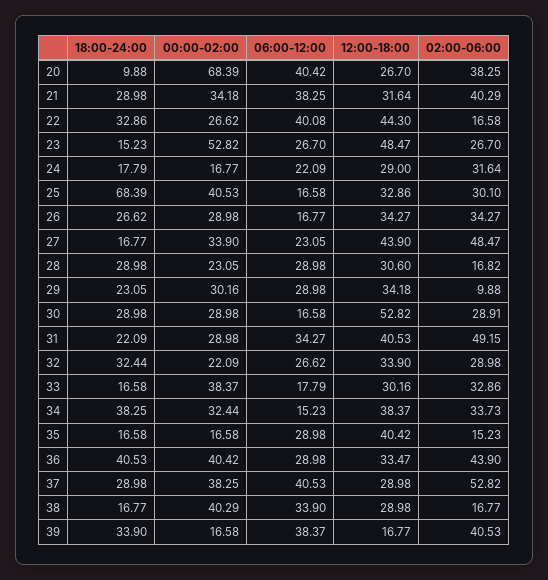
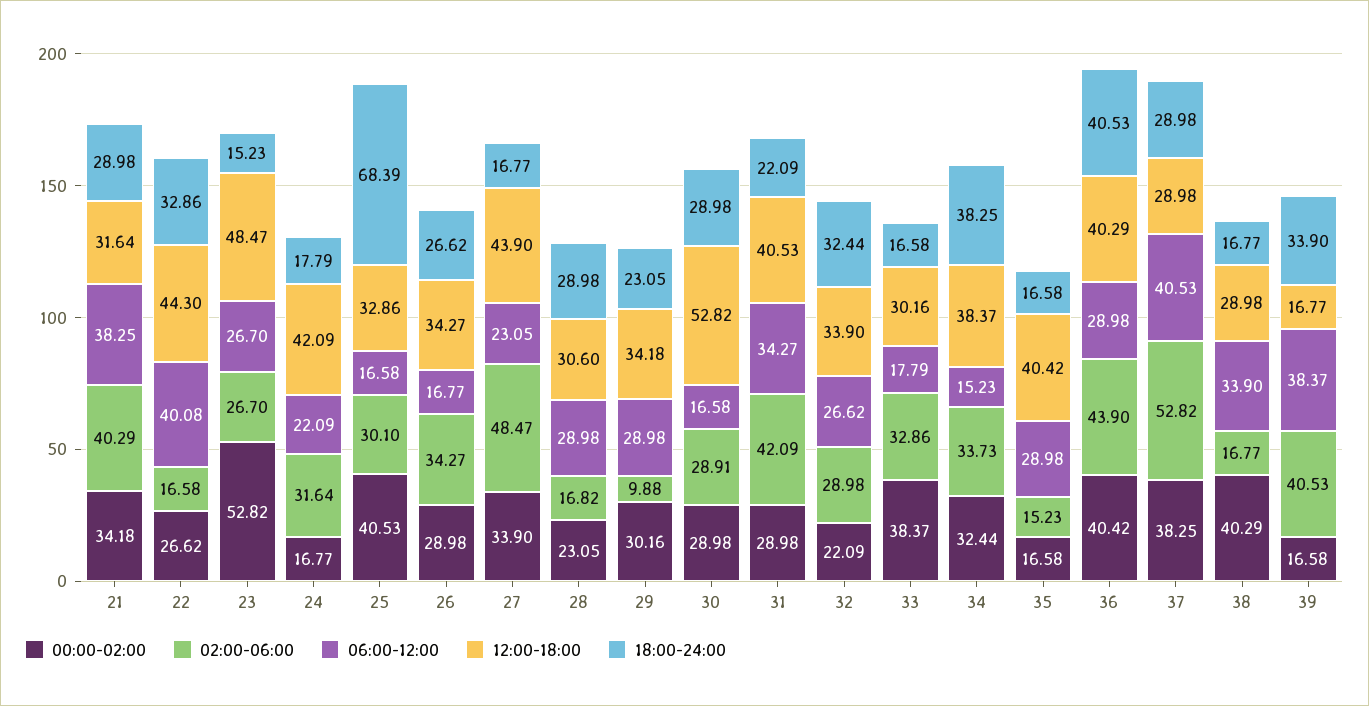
  {
    "18:00-24:00": {
-     "20": 9.88,
      "21": 28.98,
      "22": 32.86,
      "23": 15.23,
      "24": 17.79,
      "25": 68.39,
      "26": 26.62,
      "27": 16.77,
      "28": 28.98,
      "29": 23.05,
      "30": 28.98,
      "31": 22.09,
      "32": 32.44,
      "33": 16.58,
      "34": 38.25,
      "35": 16.58,
      "36": 40.53,
      "37": 28.98,
      "38": 16.77,
      "39": 33.9
    },
    "00:00-02:00": {
-     "20": 68.39,
      "21": 34.18,
      "22": 26.62,
      "23": 52.82,
      "24": 16.77,
      "25": 40.53,
      "26": 28.98,
      "27": 33.9,
      "28": 23.05,
      "29": 30.16,
      "30": 28.98,
      "31": 28.98,
      "32": 22.09,
      "33": 38.37,
      "34": 32.44,
      "35": 16.58,
      "36": 40.42,
      "37": 38.25,
      "38": 40.29,
      "39": 16.58
    },
    "06:00-12:00": {
-     "20": 40.42,
      "21": 38.25,
      "22": 40.08,
      "23": 26.7,
      "24": 22.09,
      "25": 16.58,
      "26": 16.77,
      "27": 23.05,
      "28": 28.98,
      "29": 28.98,
      "30": 16.58,
      "31": 34.27,
      "32": 26.62,
      "33": 17.79,
      "34": 15.23,
      "35": 28.98,
      "36": 28.98,
      "37": 40.53,
      "38": 33.9,
      "39": 38.37
    },
    "12:00-18:00": {
-     "20": 26.7,
      "21": 31.64,
      "22": 44.3,
      "23": 48.47,
-     "24": 29,
+     "24": 42.09,
      "25": 32.86,
      "26": 34.27,
      "27": 43.9,
      "28": 30.6,
      "29": 34.18,
      "30": 52.82,
      "31": 40.53,
      "32": 33.9,
      "33": 30.16,
      "34": 38.37,
      "35": 40.42,
-     "36": 33.47,
+     "36": 40.29,
      "37": 28.98,
      "38": 28.98,
      "39": 16.77
    },
    "02:00-06:00": {
-     "20": 38.25,
      "21": 40.29,
      "22": 16.58,
      "23": 26.7,
      "24": 31.64,
      "25": 30.1,
      "26": 34.27,
      "27": 48.47,
      "28": 16.82,
      "29": 9.88,
      "30": 28.91,
-     "31": 49.15,
+     "31": 42.09,
      "32": 28.98,
      "33": 32.86,
      "34": 33.73,
      "35": 15.23,
      "36": 43.9,
      "37": 52.82,
      "38": 16.77,
      "39": 40.53
    }
  }

